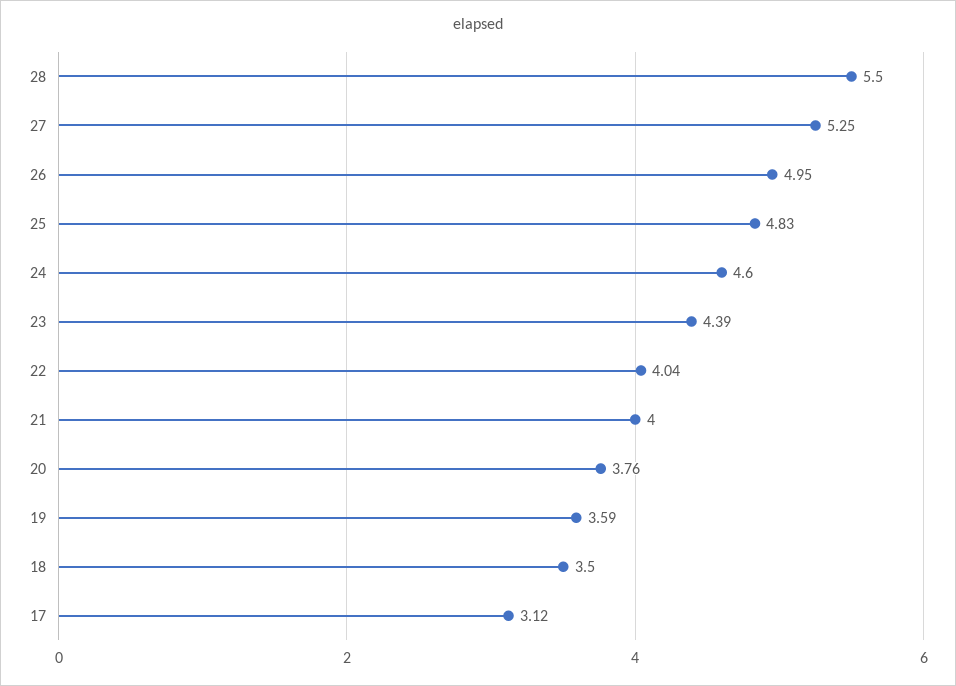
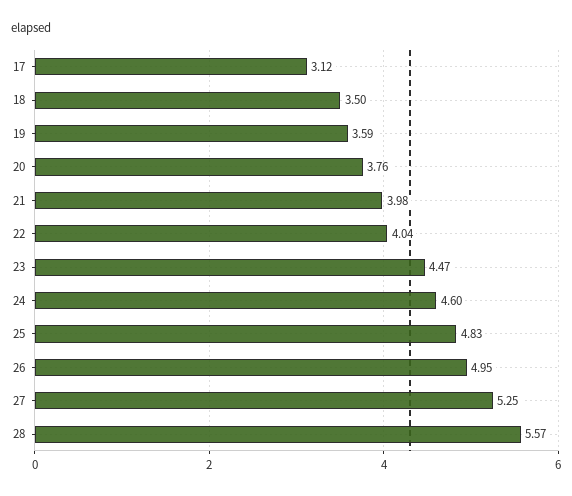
  {
-   "28": 5.5,
+   "28": 5.57,
    "27": 5.25,
    "26": 4.95,
    "25": 4.83,
    "24": 4.6,
-   "23": 4.39,
+   "23": 4.47,
    "22": 4.04,
-   "21": 4,
+   "21": 3.98,
    "20": 3.76,
    "19": 3.59,
    "18": 3.5,
    "17": 3.12
  }

